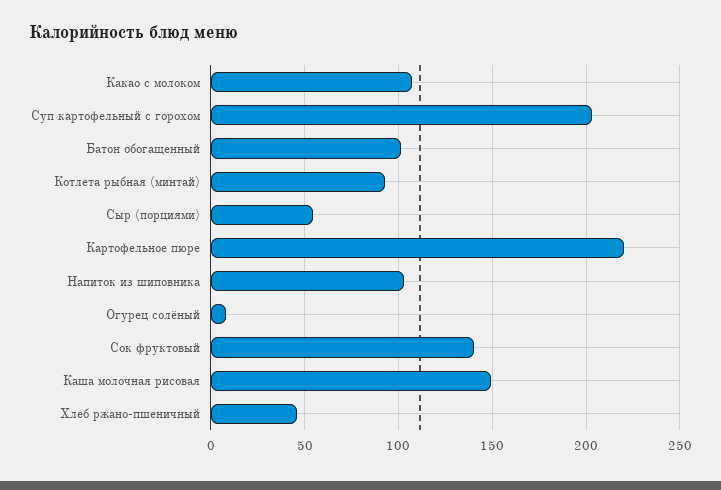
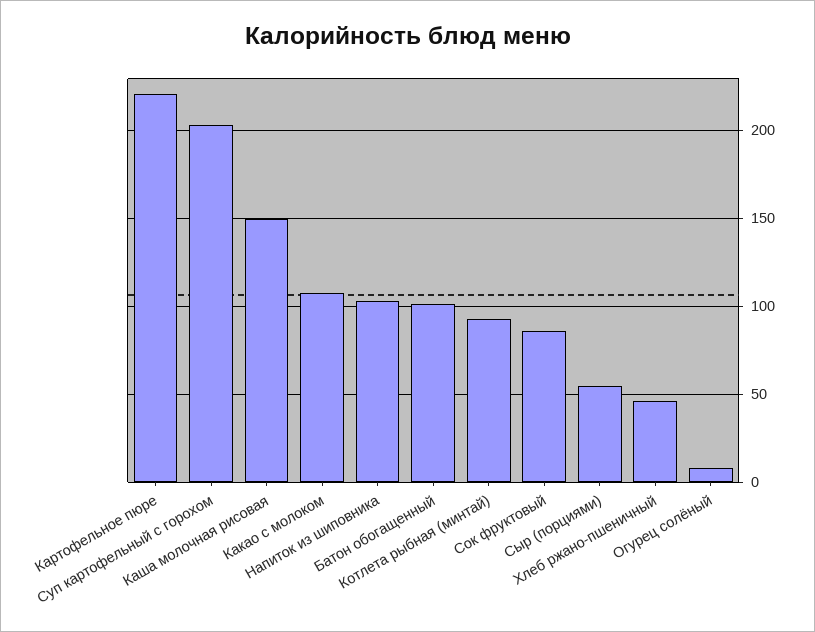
  {
    "Какао с молоком": 105,
    "Суп картофельный с горохом": 205,
    "Батон обогащенный": 100,
    "Котлета рыбная (минтай)": 95,
    "Сыр (порциями)": 55,
    "Картофельное пюре": 220,
    "Напиток из шиповника": 105,
    "Огурец солёный": 10,
-   "Сок фруктовый": 140,
+   "Сок фруктовый": 85,
    "Каша молочная рисовая": 150,
    "Хлеб ржано-пшеничный": 45
  }

